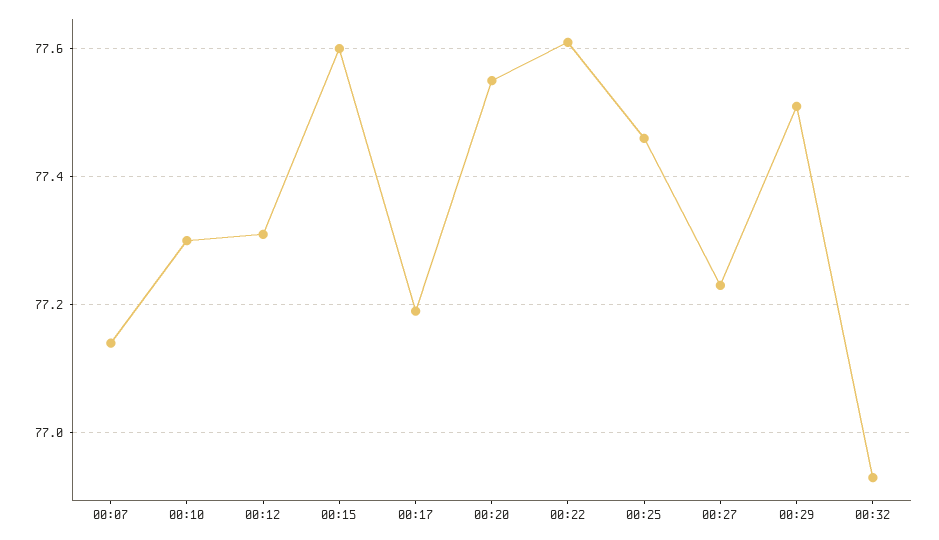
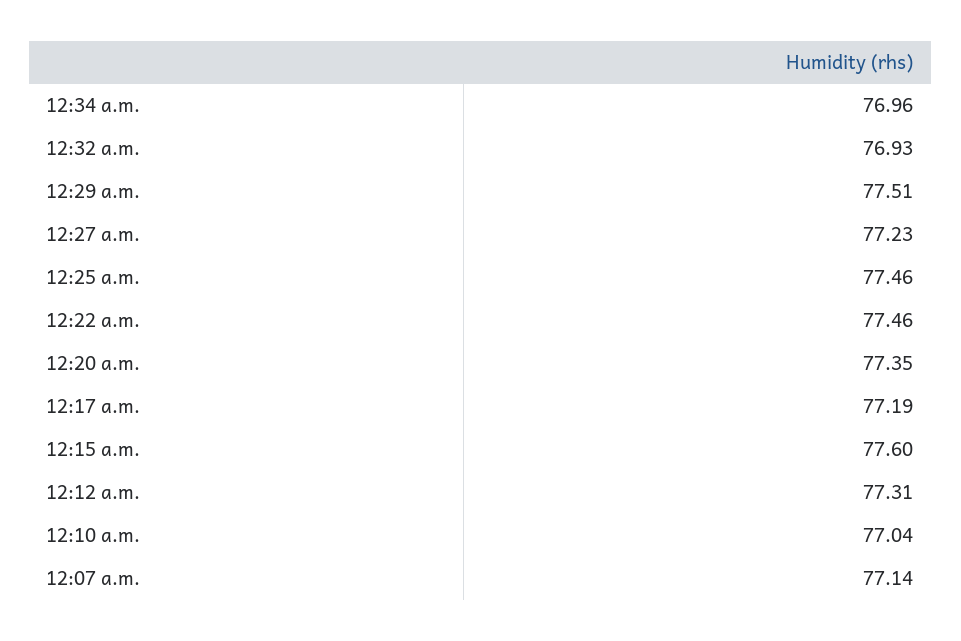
  {
    "00:07": 77.14,
-   "00:10": 77.3,
+   "00:10": 77.04,
    "00:12": 77.31,
    "00:15": 77.6,
    "00:17": 77.19,
-   "00:20": 77.55,
+   "00:20": 77.35,
-   "00:22": 77.6,
+   "00:22": 77.46,
    "00:25": 77.46,
    "00:27": 77.23,
    "00:29": 77.51,
-   "00:32": 76.93
+   "00:32": 76.93,
+   "12:34 a.m.": 76.96
  }

